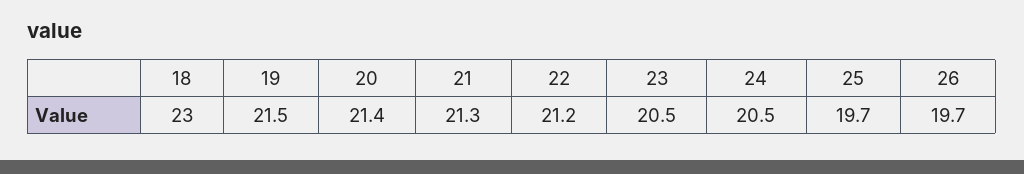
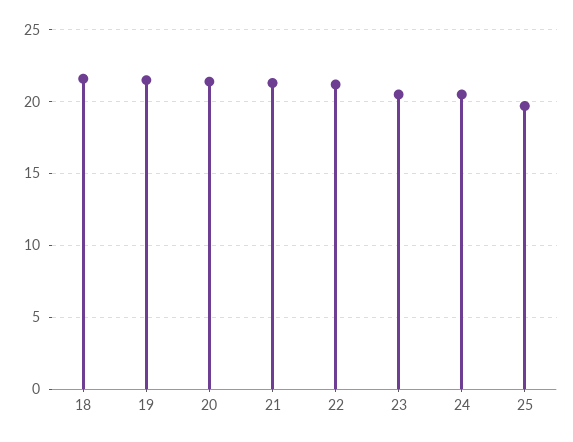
  {
-   "18": 23,
+   "18": 21.5,
    "19": 21.5,
    "20": 21.4,
    "21": 21.3,
    "22": 21.2,
    "23": 20.5,
    "24": 20.5,
-   "25": 19.7,
+   "25": 19.7
-   "26": 19.7
  }

